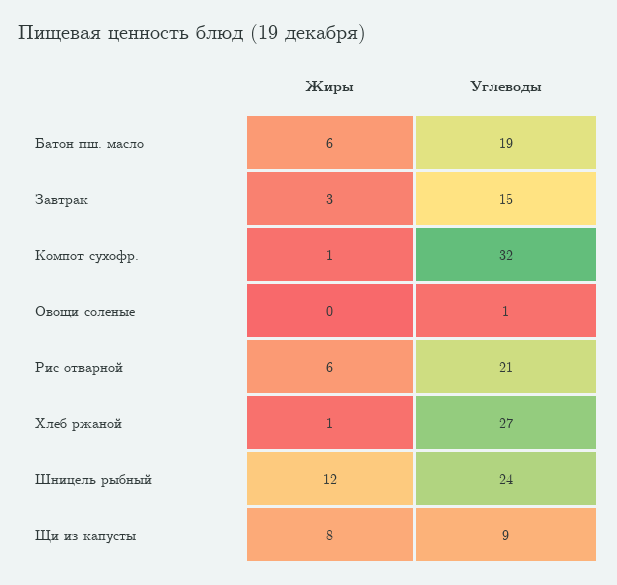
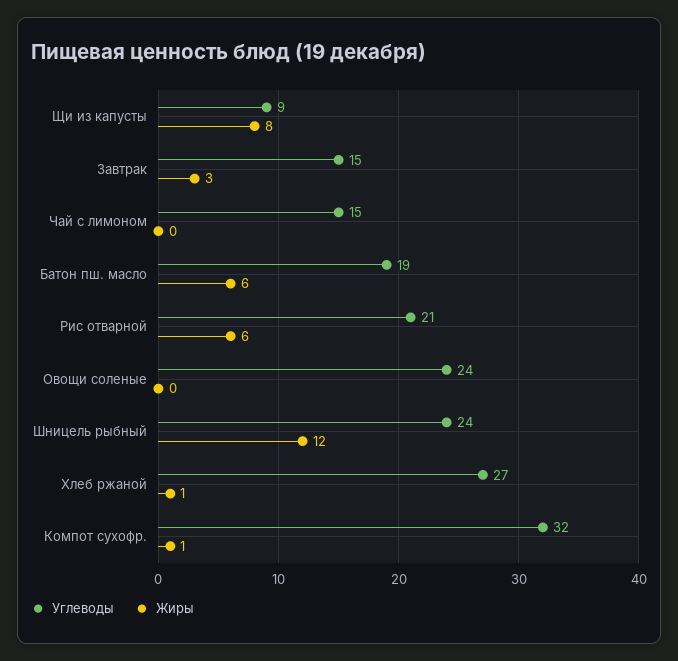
  {
    "Жиры": {
      "Батон пш. масло": 6,
      "Завтрак": 3,
      "Компот сухофр.": 1,
      "Овощи соленые": 0,
      "Рис отварной": 6,
      "Хлеб ржаной": 1,
      "Шницель рыбный": 12,
-     "Щи из капусты": 8
+     "Щи из капусты": 8,
+     "Чай с лимоном": 0
    },
    "Углеводы": {
      "Батон пш. масло": 19,
      "Завтрак": 15,
      "Компот сухофр.": 32,
-     "Овощи соленые": 1,
+     "Овощи соленые": 24,
      "Рис отварной": 21,
      "Хлеб ржаной": 27,
      "Шницель рыбный": 24,
-     "Щи из капусты": 9
+     "Щи из капусты": 9,
+     "Чай с лимоном": 15
    }
  }

